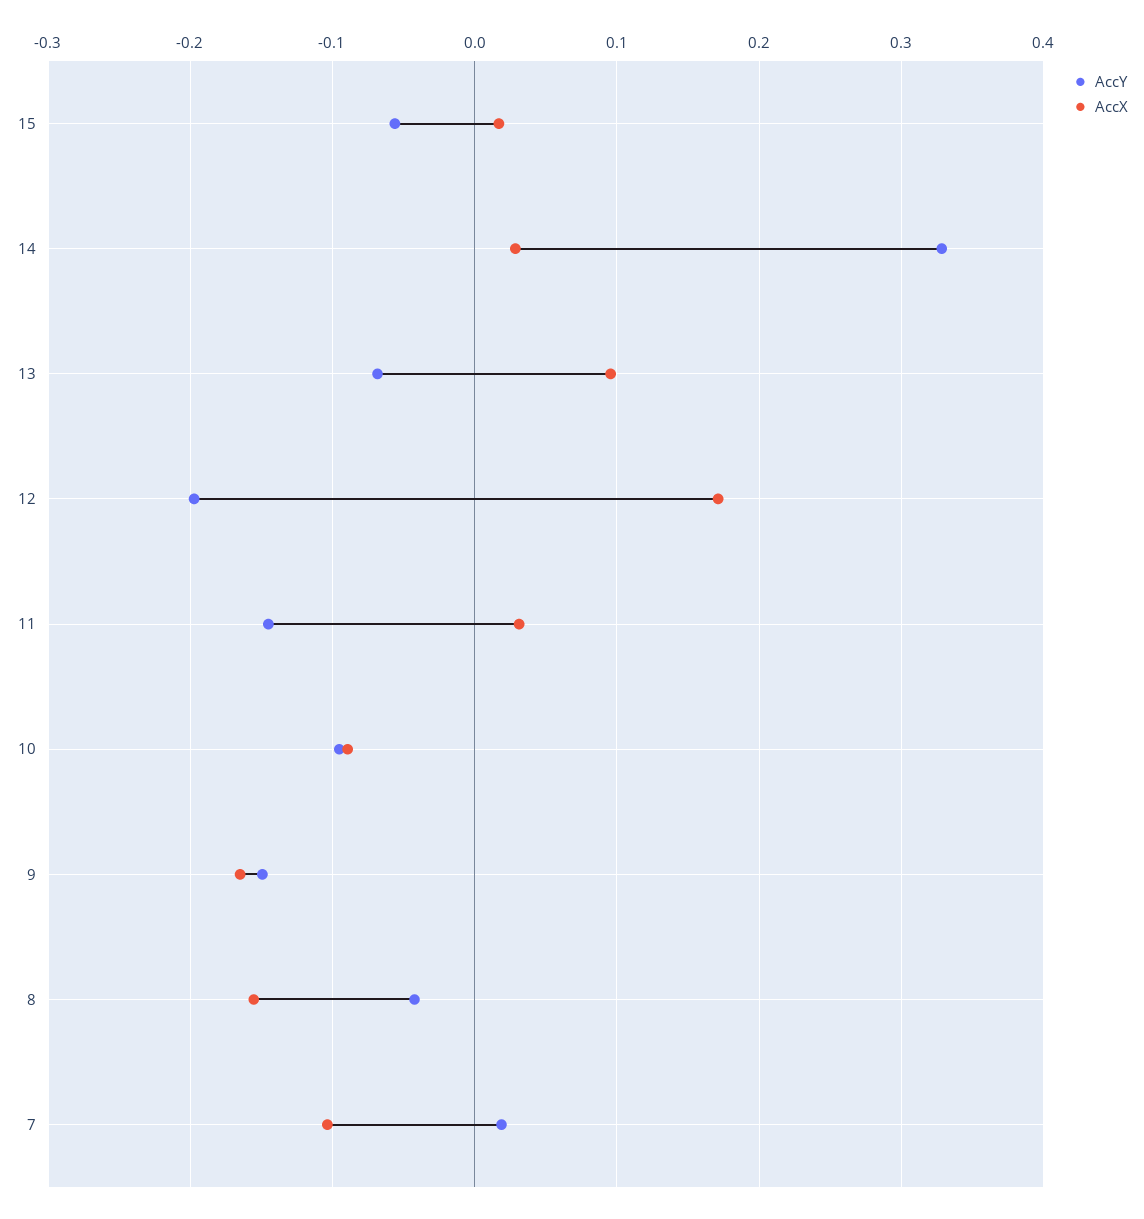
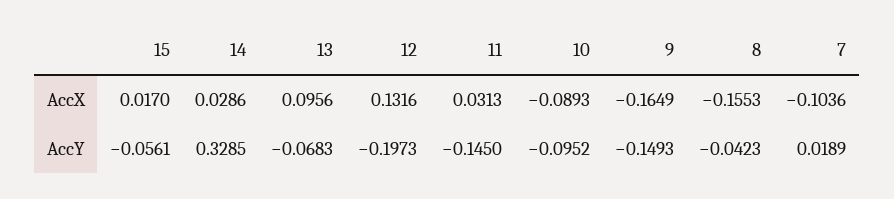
  {
    "AccY": {
      "15": -0.0561,
      "14": 0.3285,
      "13": -0.0683,
      "12": -0.1973,
      "11": -0.145,
      "10": -0.0952,
      "9": -0.1493,
      "8": -0.0423,
      "7": 0.0189
    },
    "AccX": {
      "15": 0.017,
      "14": 0.0286,
      "13": 0.0956,
-     "12": 0.17,
+     "12": 0.1316,
      "11": 0.0313,
      "10": -0.0893,
      "9": -0.1649,
      "8": -0.1553,
      "7": -0.1036
    }
  }

